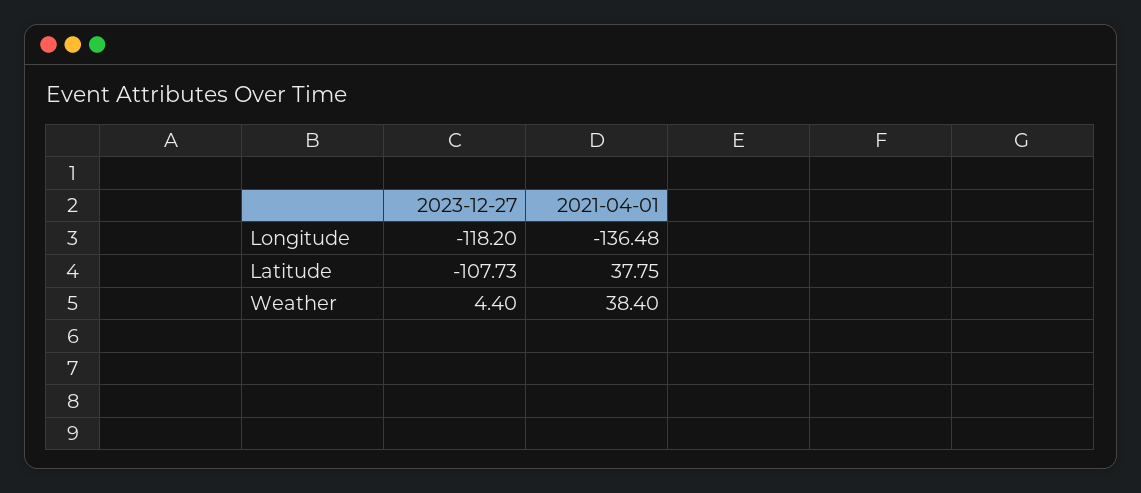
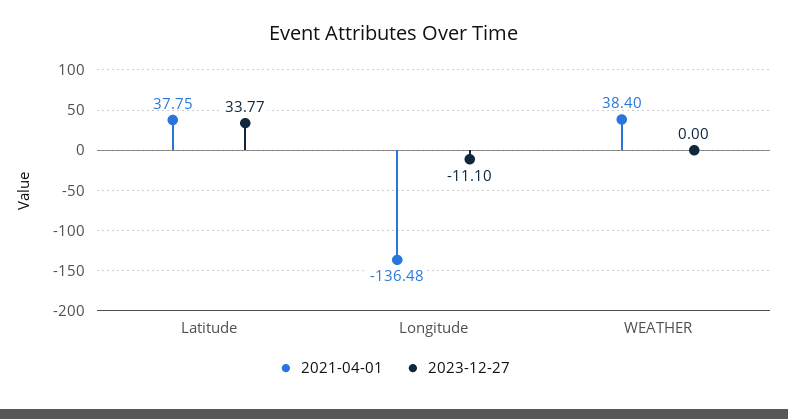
  {
    "2023-12-27": {
-     "Longitude": -118.2,
+     "Longitude": -11.1,
-     "Latitude": -107.73,
+     "Latitude": 33.77,
-     "Weather": 4.4
+     "Weather": 0
    },
    "2021-04-01": {
      "Longitude": -136.48,
      "Latitude": 37.75,
      "Weather": 38.4
    }
  }

